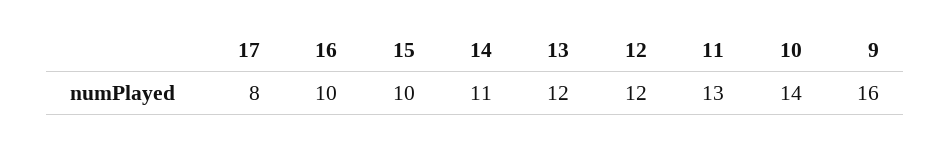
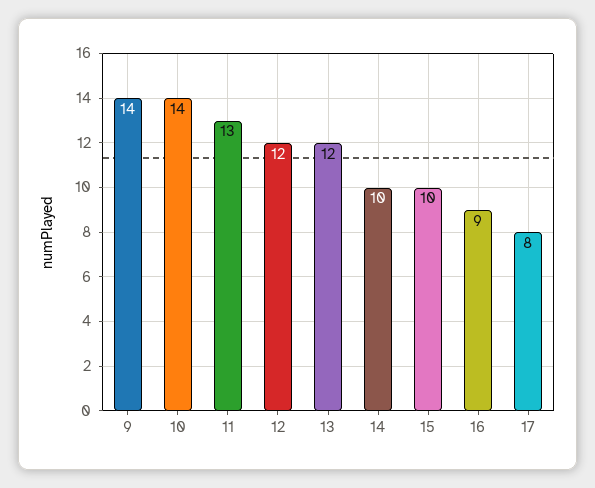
  {
    "17": 8,
-   "16": 10,
+   "16": 9,
    "15": 10,
-   "14": 11,
+   "14": 10,
    "13": 12,
    "12": 12,
    "11": 13,
    "10": 14,
-   "9": 16
+   "9": 14
  }

